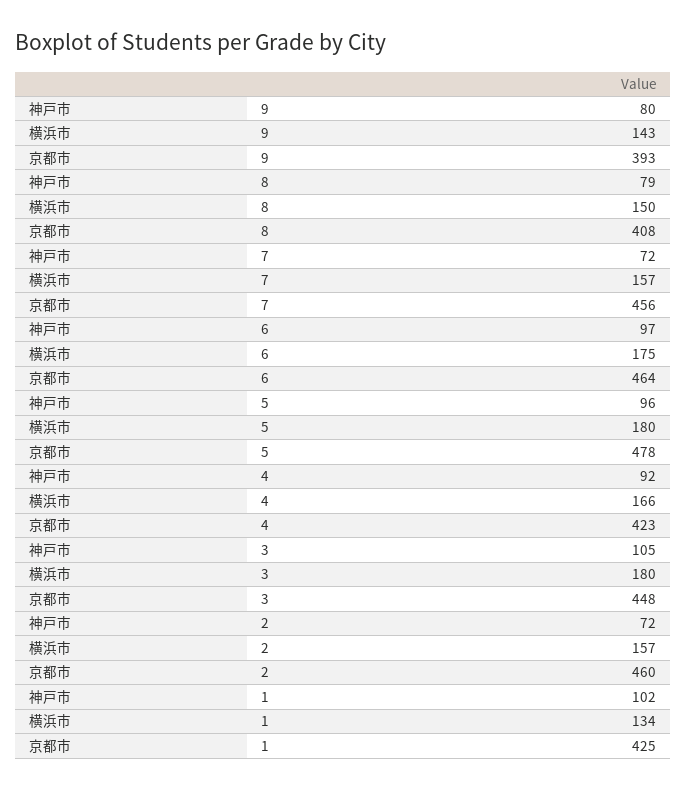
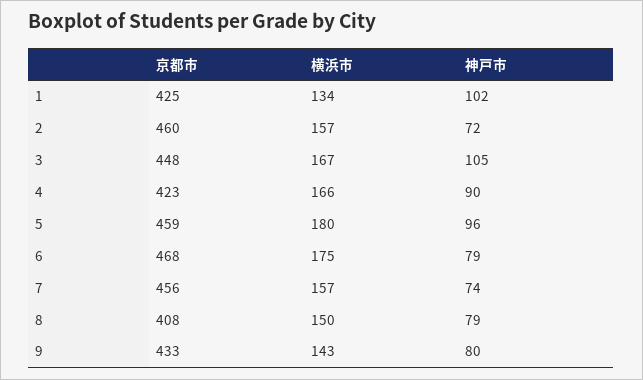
  {
    "神戸市": {
      "9": 80,
      "8": 79,
-     "7": 72,
+     "7": 74,
-     "6": 97,
+     "6": 79,
      "5": 96,
-     "4": 92,
+     "4": 90,
      "3": 105,
      "2": 72,
      "1": 102
    },
    "横浜市": {
      "9": 143,
      "8": 150,
      "7": 157,
      "6": 175,
      "5": 180,
      "4": 166,
-     "3": 180,
+     "3": 167,
      "2": 157,
      "1": 134
    },
    "京都市": {
-     "9": 393,
+     "9": 433,
      "8": 408,
      "7": 456,
-     "6": 464,
+     "6": 468,
-     "5": 478,
+     "5": 459,
      "4": 423,
      "3": 448,
      "2": 460,
      "1": 425
    }
  }

